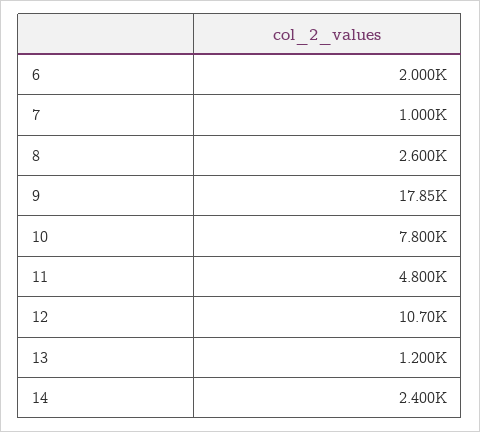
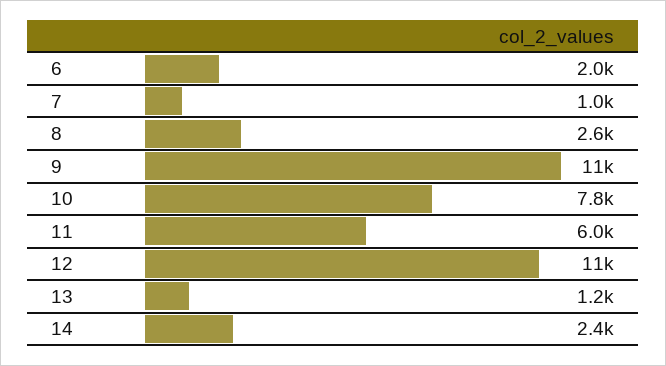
  {
    "6": 2000,
    "7": 1000,
    "8": 2600,
-   "9": 17850,
+   "9": 11000,
    "10": 7800,
-   "11": 4800,
+   "11": 6000,
    "12": 10700,
    "13": 1200,
    "14": 2400
  }

